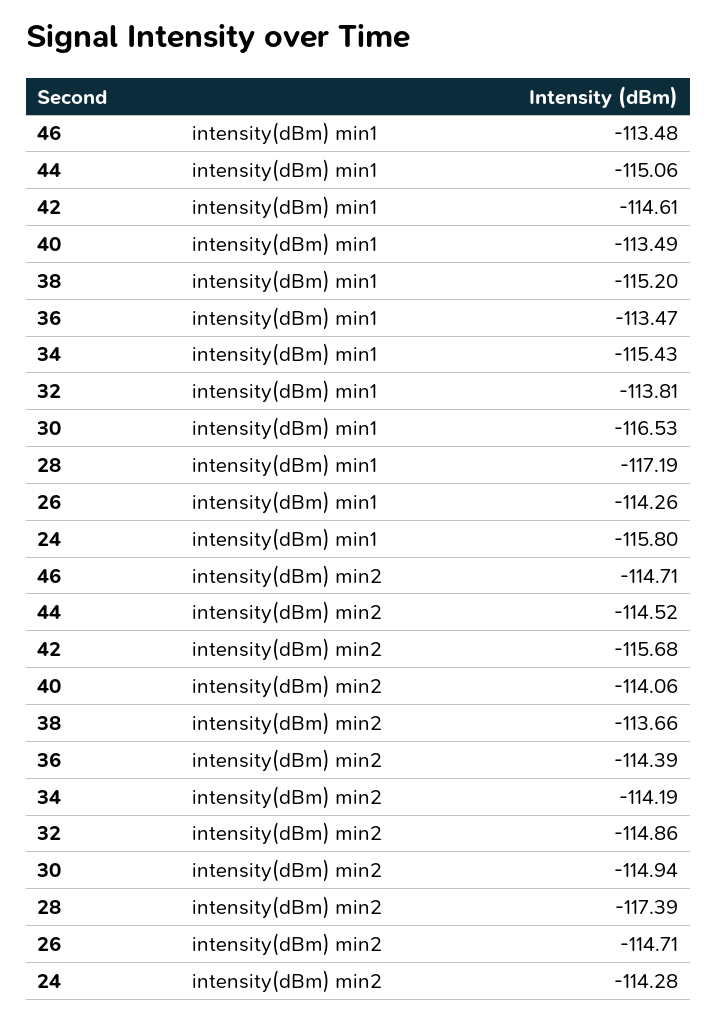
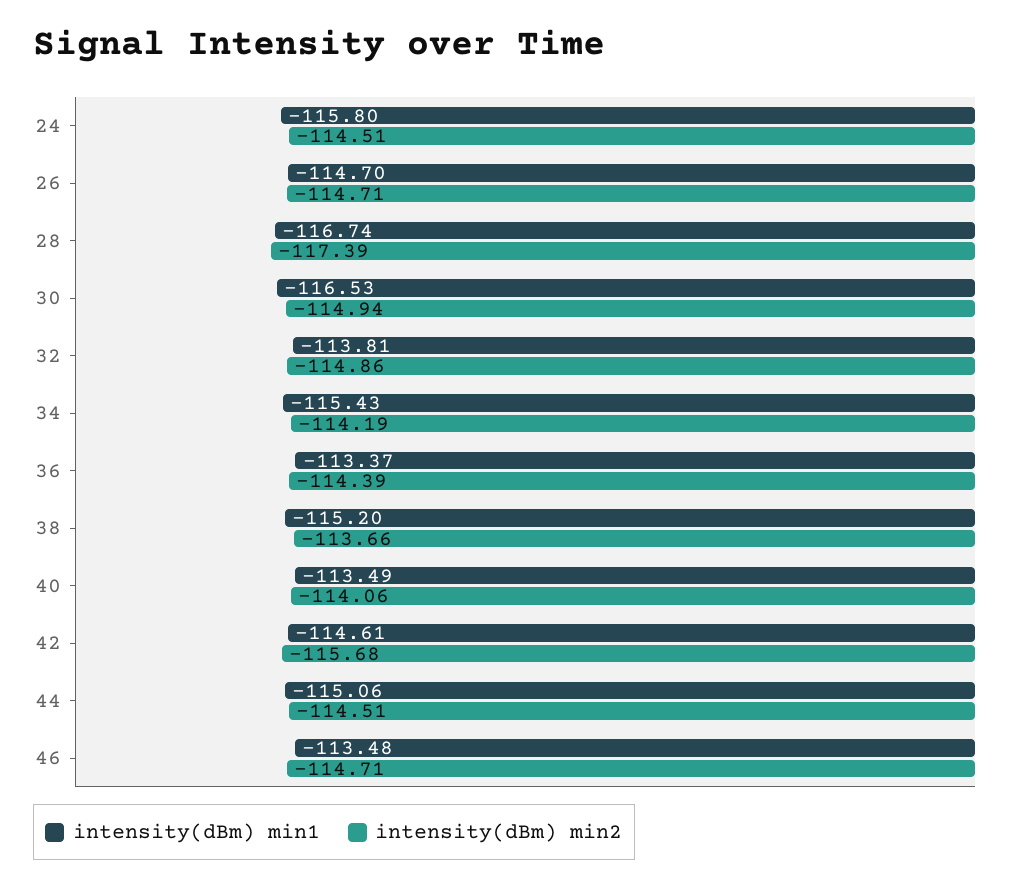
  {
    "intensity(dBm) min1": {
      "46": -113.48,
      "44": -115.06,
      "42": -114.61,
      "40": -113.49,
      "38": -115.2,
-     "36": -113.47,
+     "36": -113.37,
      "34": -115.43,
      "32": -113.81,
      "30": -116.53,
-     "28": -117.19,
+     "28": -116.74,
-     "26": -114.26,
+     "26": -114.7,
      "24": -115.8
    },
    "intensity(dBm) min2": {
      "46": -114.71,
-     "44": -114.52,
+     "44": -114.51,
      "42": -115.68,
      "40": -114.06,
      "38": -113.66,
      "36": -114.39,
      "34": -114.19,
      "32": -114.86,
      "30": -114.94,
      "28": -117.39,
      "26": -114.71,
-     "24": -114.28
+     "24": -114.51
    }
  }

